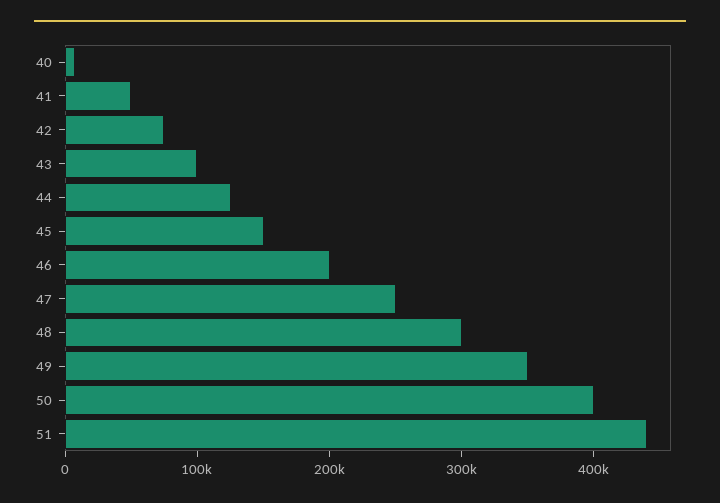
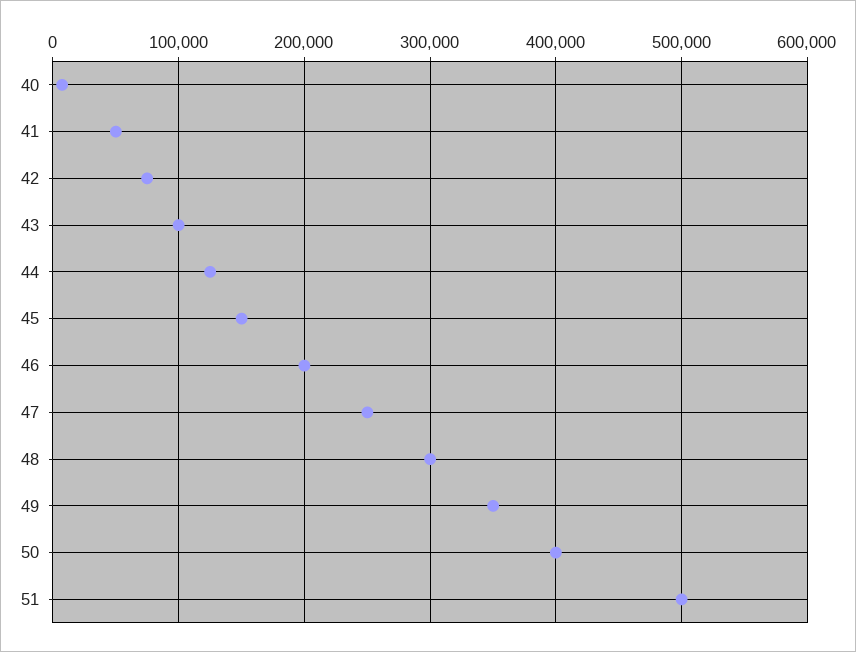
  {
    "40": 10000,
    "41": 50000,
    "42": 80000,
    "43": 100000,
    "44": 130000,
    "45": 150000,
    "46": 200000,
    "47": 250000,
    "48": 300000,
    "49": 350000,
    "50": 400000,
-   "51": 440000
+   "51": 500000
  }

